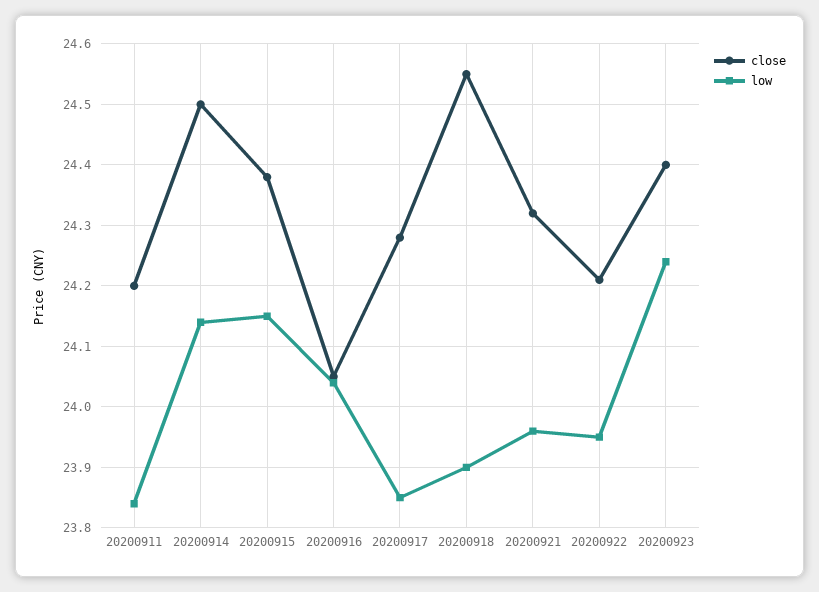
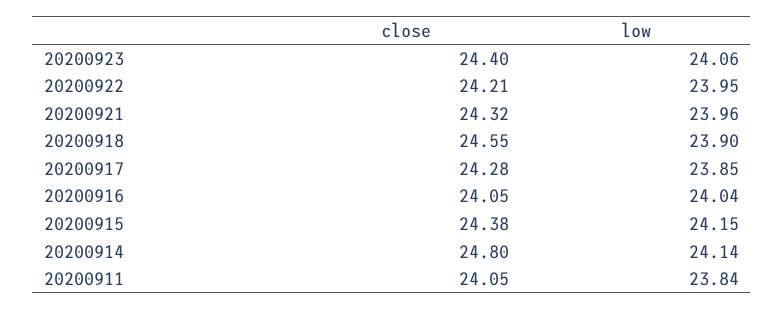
  {
    "close": {
-     "20200911": 24.2,
+     "20200911": 24.05,
-     "20200914": 24.5,
+     "20200914": 24.8,
      "20200915": 24.38,
      "20200916": 24.05,
      "20200917": 24.28,
      "20200918": 24.55,
      "20200921": 24.32,
      "20200922": 24.21,
      "20200923": 24.4
    },
    "low": {
      "20200911": 23.84,
      "20200914": 24.14,
      "20200915": 24.15,
      "20200916": 24.04,
      "20200917": 23.85,
      "20200918": 23.9,
      "20200921": 23.96,
      "20200922": 23.95,
-     "20200923": 24.24
+     "20200923": 24.06
    }
  }

